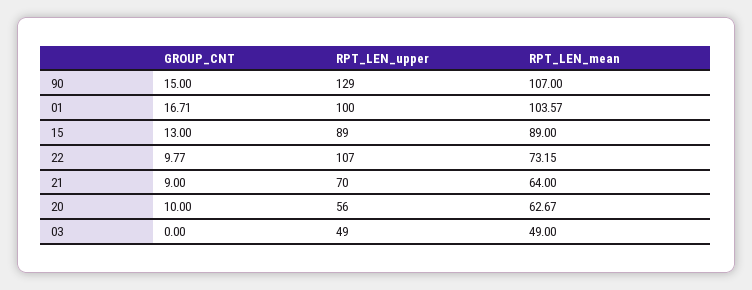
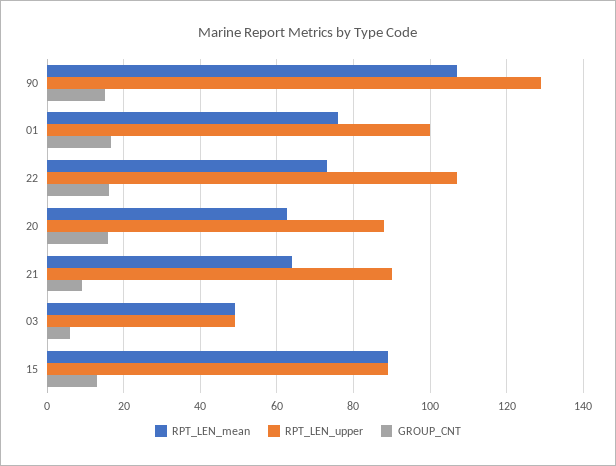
  {
    "GROUP_CNT": {
      "90": 15,
      "01": 16.71,
      "15": 13,
-     "22": 9.77,
+     "22": 16,
      "21": 9,
-     "20": 10,
+     "20": 16,
-     "03": 0
+     "03": 6
    },
    "RPT_LEN_upper": {
      "90": 129,
      "01": 100,
      "15": 89,
      "22": 107,
-     "21": 70,
+     "21": 90,
-     "20": 56,
+     "20": 88,
      "03": 49
    },
    "RPT_LEN_mean": {
      "90": 107,
-     "01": 103.57,
+     "01": 76,
      "15": 89,
      "22": 73.15,
      "21": 64,
      "20": 62.67,
      "03": 49
    }
  }

